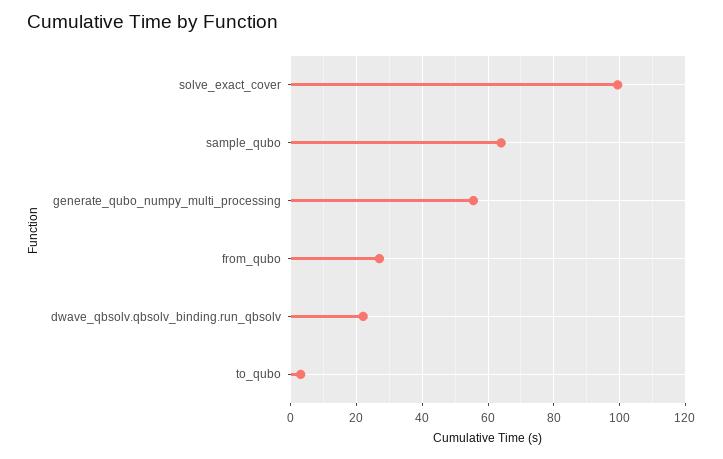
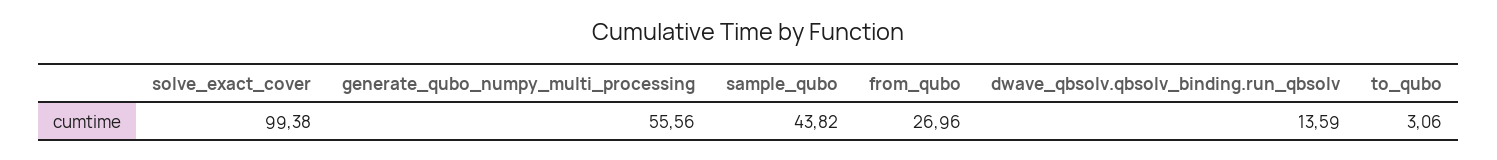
  {
    "solve_exact_cover": 99.38,
-   "sample_qubo": 64,
+   "sample_qubo": 43.82,
    "generate_qubo_numpy_multi_processing": 55.56,
    "from_qubo": 26.96,
-   "dwave_qbsolv.qbsolv_binding.run_qbsolv": 22,
+   "dwave_qbsolv.qbsolv_binding.run_qbsolv": 13.59,
    "to_qubo": 3.06
  }

